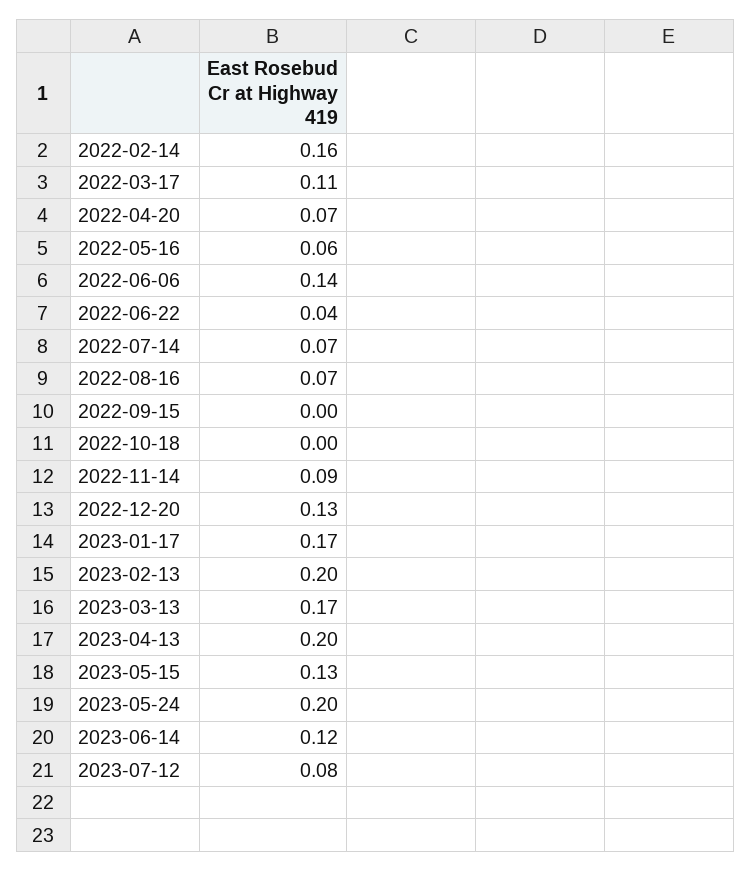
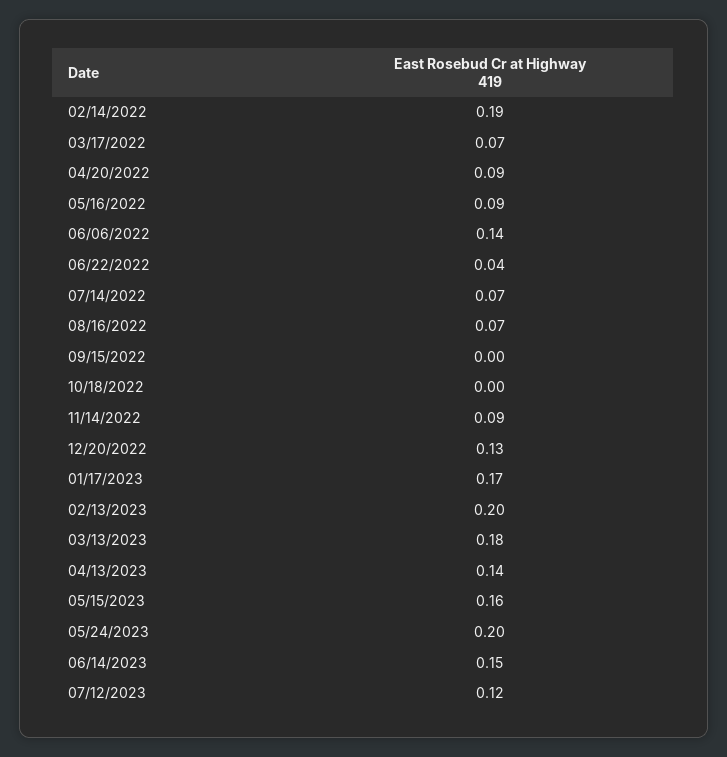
  {
-   "2022-02-14": 0.16,
+   "2022-02-14": 0.19,
-   "2022-03-17": 0.11,
+   "2022-03-17": 0.07,
-   "2022-04-20": 0.07,
+   "2022-04-20": 0.09,
-   "2022-05-16": 0.06,
+   "2022-05-16": 0.09,
    "2022-06-06": 0.14,
    "2022-06-22": 0.04,
    "2022-07-14": 0.07,
    "2022-08-16": 0.07,
    "2022-09-15": 0,
    "2022-10-18": 0,
    "2022-11-14": 0.09,
    "2022-12-20": 0.13,
    "2023-01-17": 0.17,
    "2023-02-13": 0.2,
-   "2023-03-13": 0.17,
+   "2023-03-13": 0.18,
-   "2023-04-13": 0.2,
+   "2023-04-13": 0.14,
-   "2023-05-15": 0.13,
+   "2023-05-15": 0.16,
    "2023-05-24": 0.2,
-   "2023-06-14": 0.12,
+   "2023-06-14": 0.15,
-   "2023-07-12": 0.08
+   "2023-07-12": 0.12
  }

